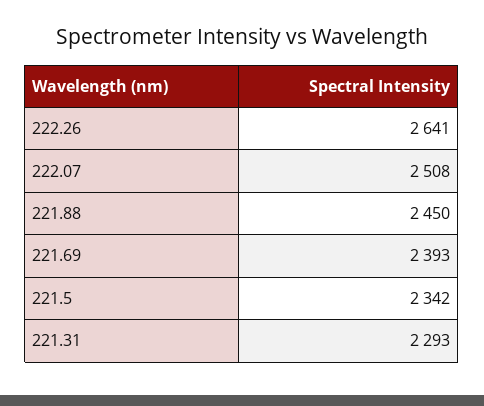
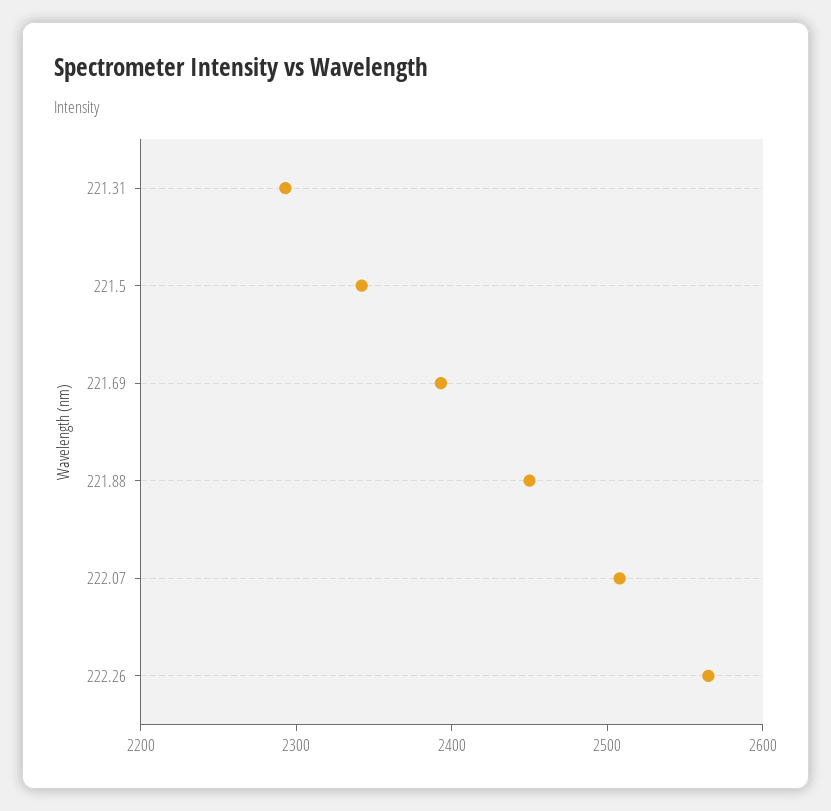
  {
-   "222.26": 2641,
+   "222.26": 2560,
    "222.07": 2508,
    "221.88": 2450,
    "221.69": 2393,
    "221.5": 2342,
    "221.31": 2293
  }

